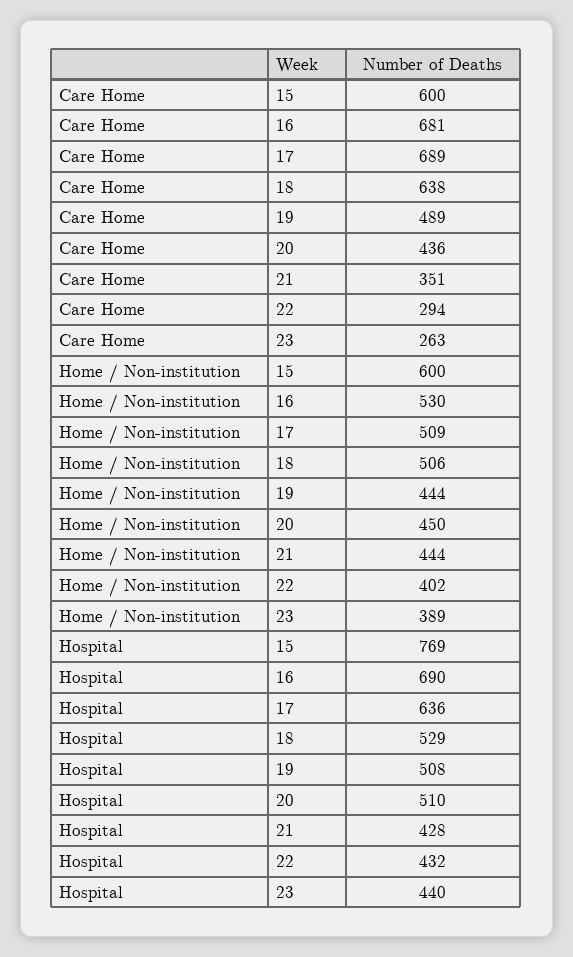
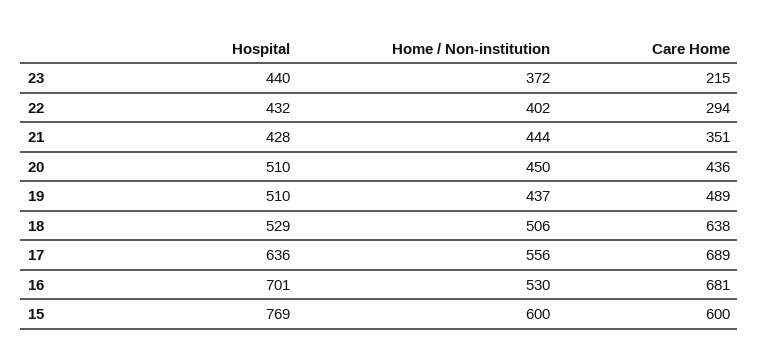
  {
    "Care Home": {
      "15": 600,
      "16": 681,
      "17": 689,
      "18": 638,
      "19": 489,
      "20": 436,
      "21": 351,
      "22": 294,
-     "23": 263
+     "23": 215
    },
    "Home / Non-institution": {
      "15": 600,
      "16": 530,
-     "17": 509,
+     "17": 556,
      "18": 506,
-     "19": 444,
+     "19": 437,
      "20": 450,
      "21": 444,
      "22": 402,
-     "23": 389
+     "23": 372
    },
    "Hospital": {
      "15": 769,
-     "16": 690,
+     "16": 701,
      "17": 636,
      "18": 529,
-     "19": 508,
+     "19": 510,
      "20": 510,
      "21": 428,
      "22": 432,
      "23": 440
    }
  }

